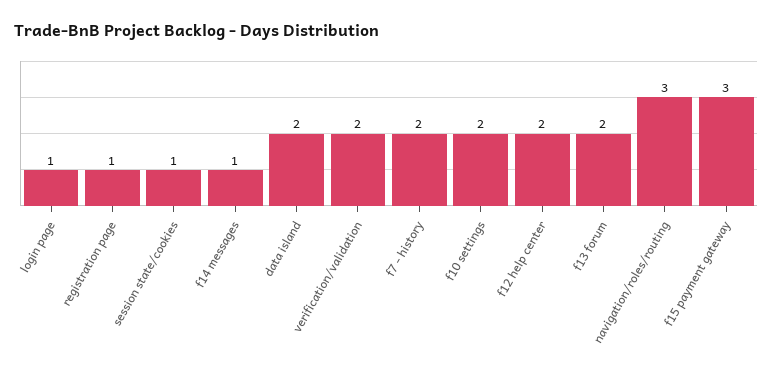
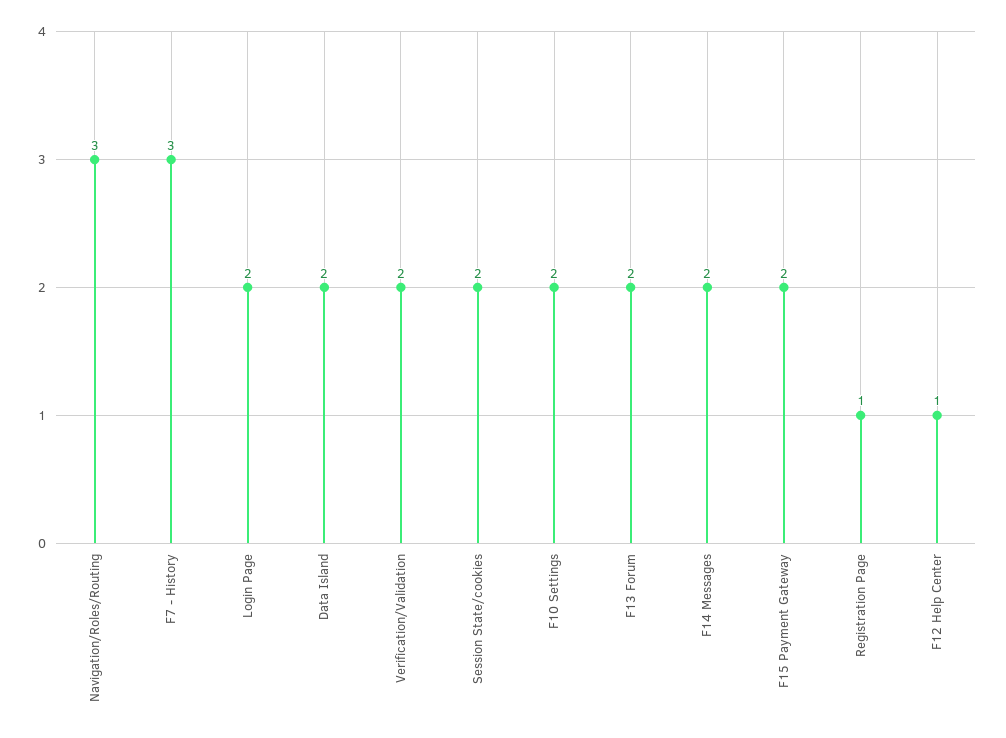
  {
-   "login page": 1,
+   "login page": 2,
    "registration page": 1,
-   "session state/cookies": 1,
+   "session state/cookies": 2,
-   "f14 messages": 1,
+   "f14 messages": 2,
    "data island": 2,
    "verification/validation": 2,
-   "f7 - history": 2,
+   "f7 - history": 3,
    "f10 settings": 2,
-   "f12 help center": 2,
+   "f12 help center": 1,
    "f13 forum": 2,
    "navigation/roles/routing": 3,
-   "f15 payment gateway": 3
+   "f15 payment gateway": 2
  }

